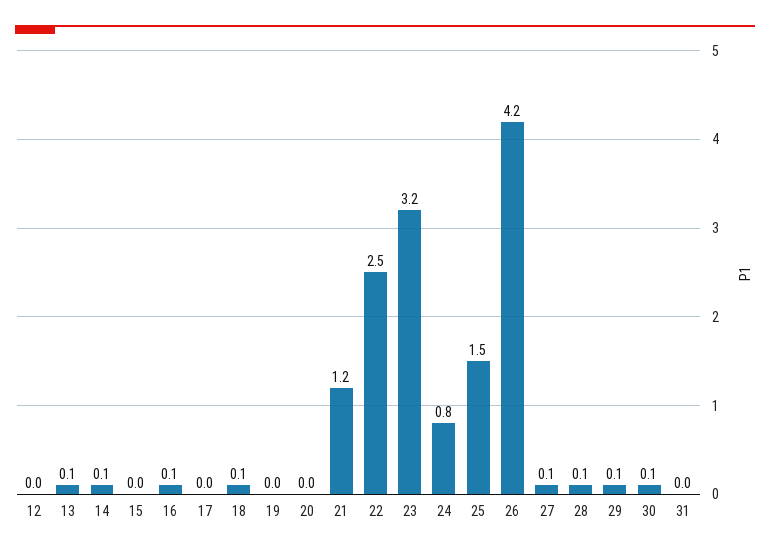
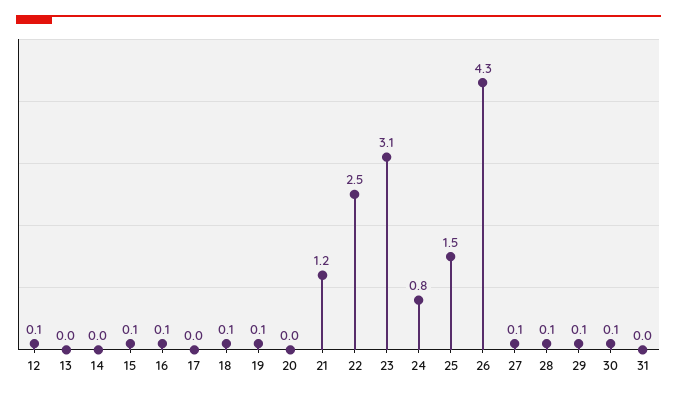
  {
-   "12": 0,
+   "12": 0.1,
-   "13": 0.1,
+   "13": 0,
-   "14": 0.1,
+   "14": 0,
-   "15": 0,
+   "15": 0.1,
    "16": 0.1,
    "17": 0,
    "18": 0.1,
-   "19": 0,
+   "19": 0.1,
    "20": 0,
    "21": 1.2,
    "22": 2.5,
-   "23": 3.2,
+   "23": 3.1,
    "24": 0.8,
    "25": 1.5,
-   "26": 4.2,
+   "26": 4.3,
    "27": 0.1,
    "28": 0.1,
    "29": 0.1,
    "30": 0.1,
    "31": 0
  }

